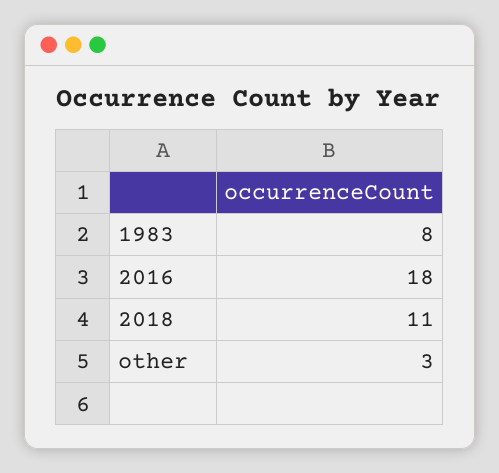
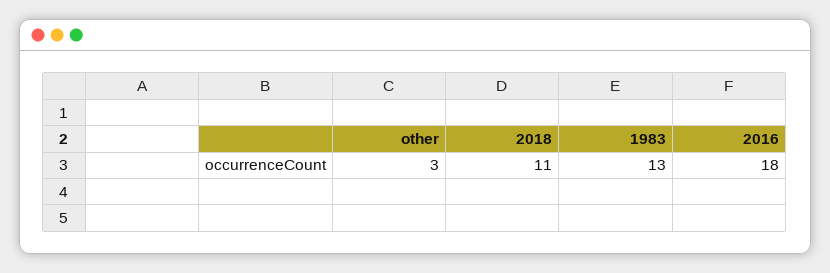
  {
-   "1983": 8,
+   "1983": 13,
    "2016": 18,
    "2018": 11,
    "other": 3
  }

